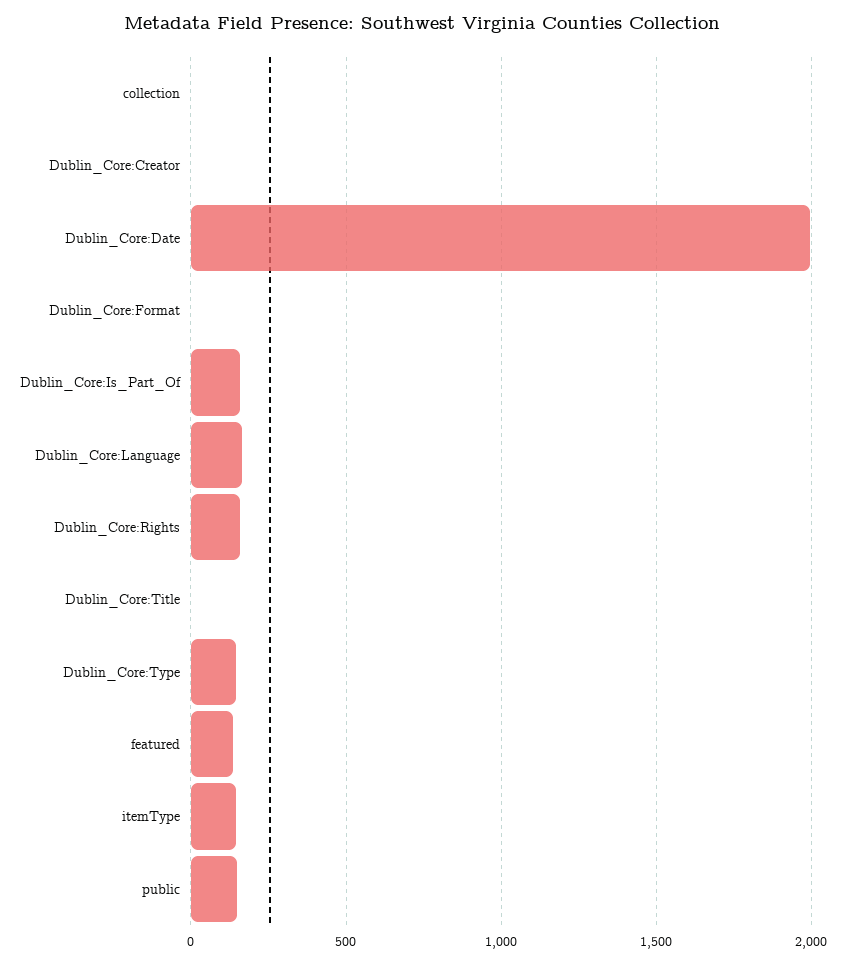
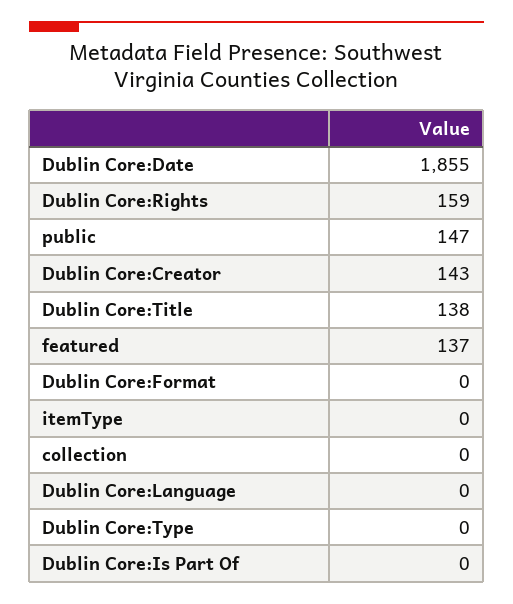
  {
    "collection": 0,
-   "Dublin_Core:Creator": 0,
+   "Dublin_Core:Creator": 143,
-   "Dublin_Core:Date": 2000,
+   "Dublin_Core:Date": 1855,
    "Dublin_Core:Format": 0,
-   "Dublin_Core:Is_Part_Of": 150,
+   "Dublin_Core:Is_Part_Of": 0,
-   "Dublin_Core:Language": 150,
+   "Dublin_Core:Language": 0,
    "Dublin_Core:Rights": 159,
-   "Dublin_Core:Title": 0,
+   "Dublin_Core:Title": 138,
-   "Dublin_Core:Type": 150,
+   "Dublin_Core:Type": 0,
    "featured": 137,
-   "itemType": 150,
+   "itemType": 0,
    "public": 147
  }

